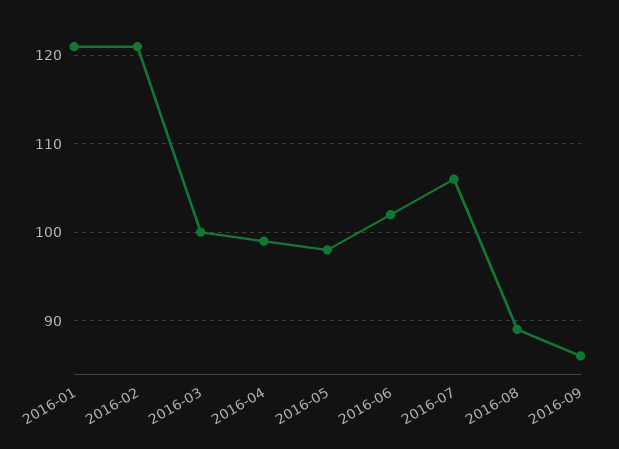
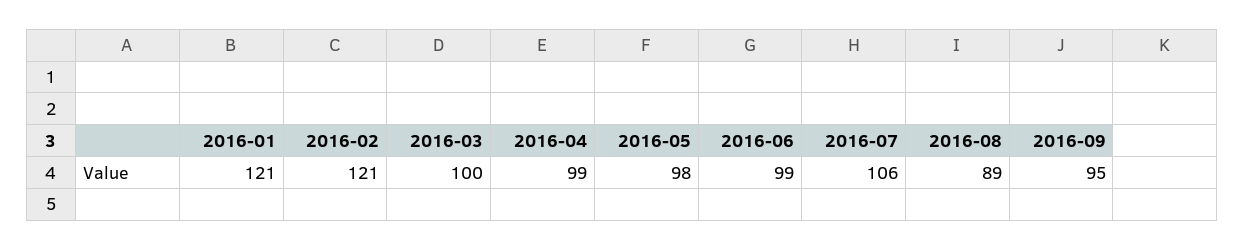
  {
    "2016-01": 121,
    "2016-02": 121,
    "2016-03": 100,
    "2016-04": 99,
    "2016-05": 98,
-   "2016-06": 102,
+   "2016-06": 99,
    "2016-07": 106,
    "2016-08": 89,
-   "2016-09": 86
+   "2016-09": 95
  }

